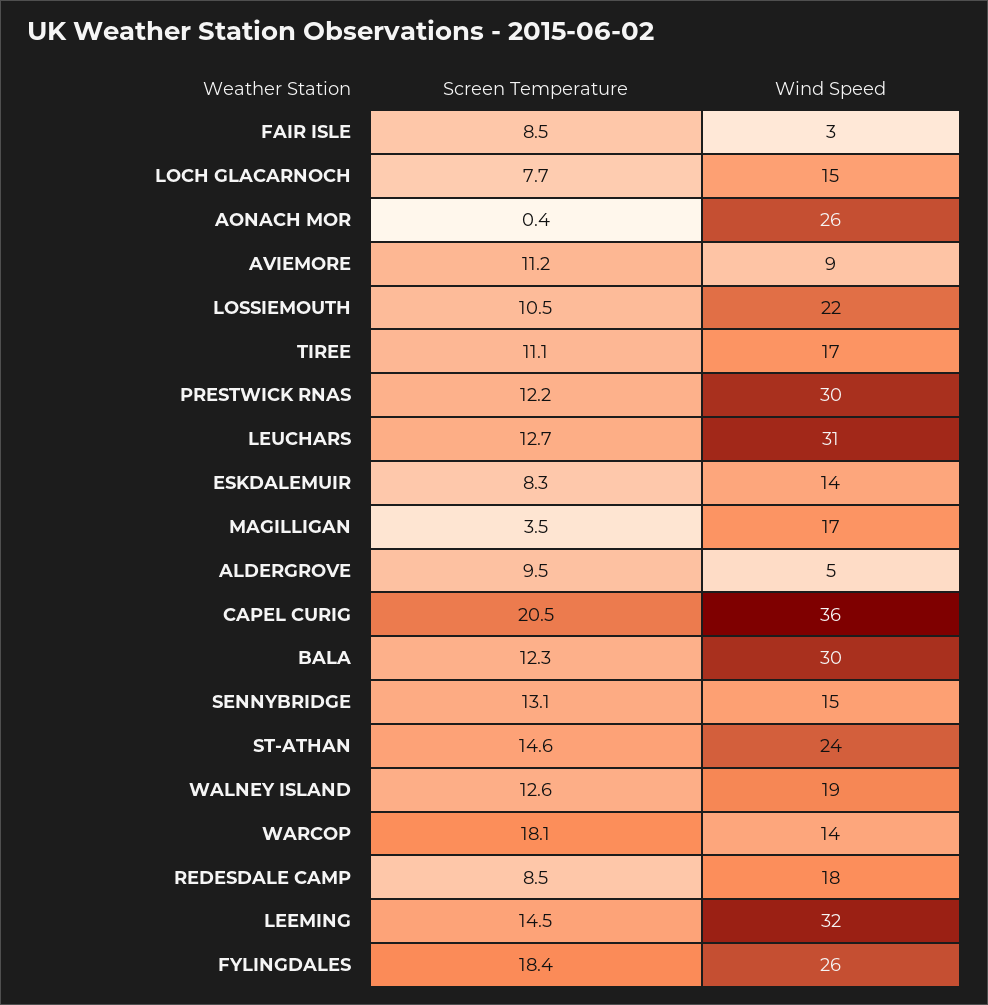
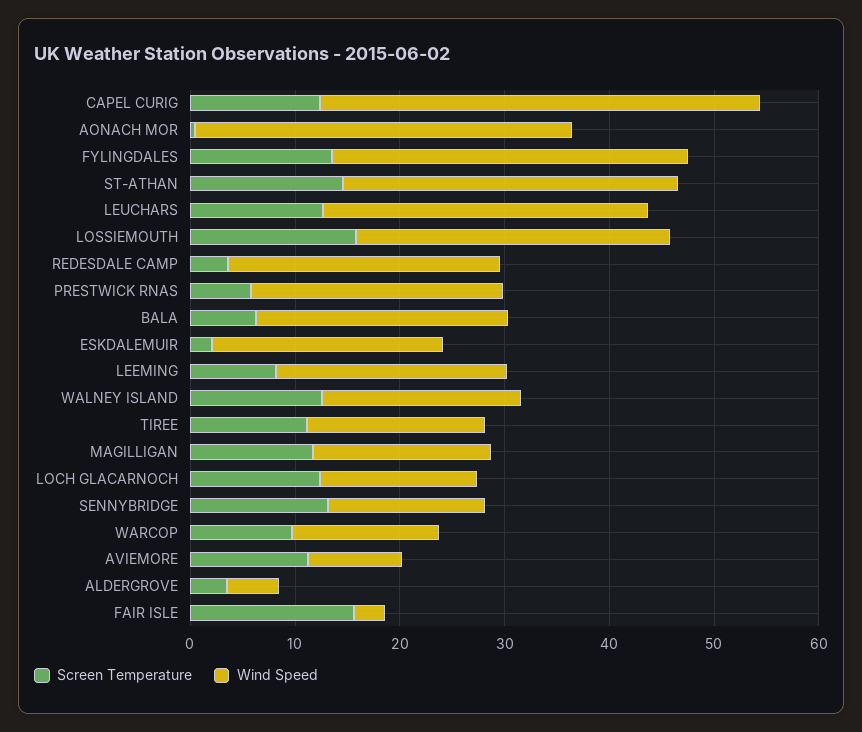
  {
    "Screen Temperature": {
-     "FAIR ISLE": 8.5,
+     "FAIR ISLE": 16,
-     "LOCH GLACARNOCH": 7.7,
+     "LOCH GLACARNOCH": 12,
      "AONACH MOR": 0.4,
      "AVIEMORE": 11.2,
-     "LOSSIEMOUTH": 10.5,
+     "LOSSIEMOUTH": 16,
      "TIREE": 11.1,
-     "PRESTWICK RNAS": 12.2,
+     "PRESTWICK RNAS": 6,
      "LEUCHARS": 12.7,
-     "ESKDALEMUIR": 8.3,
+     "ESKDALEMUIR": 2,
-     "MAGILLIGAN": 3.5,
+     "MAGILLIGAN": 12,
-     "ALDERGROVE": 9.5,
+     "ALDERGROVE": 4,
-     "CAPEL CURIG": 20.5,
+     "CAPEL CURIG": 12,
-     "BALA": 12.3,
+     "BALA": 6,
      "SENNYBRIDGE": 13.1,
      "ST-ATHAN": 14.6,
      "WALNEY ISLAND": 12.6,
-     "WARCOP": 18.1,
+     "WARCOP": 10,
-     "REDESDALE CAMP": 8.5,
+     "REDESDALE CAMP": 4,
-     "LEEMING": 14.5,
+     "LEEMING": 8,
-     "FYLINGDALES": 18.4
+     "FYLINGDALES": 14
    },
    "Wind Speed": {
      "FAIR ISLE": 3,
      "LOCH GLACARNOCH": 15,
-     "AONACH MOR": 26,
+     "AONACH MOR": 36,
      "AVIEMORE": 9,
-     "LOSSIEMOUTH": 22,
+     "LOSSIEMOUTH": 30,
      "TIREE": 17,
-     "PRESTWICK RNAS": 30,
+     "PRESTWICK RNAS": 24,
      "LEUCHARS": 31,
-     "ESKDALEMUIR": 14,
+     "ESKDALEMUIR": 22,
      "MAGILLIGAN": 17,
      "ALDERGROVE": 5,
-     "CAPEL CURIG": 36,
+     "CAPEL CURIG": 42,
-     "BALA": 30,
+     "BALA": 24,
      "SENNYBRIDGE": 15,
-     "ST-ATHAN": 24,
+     "ST-ATHAN": 32,
      "WALNEY ISLAND": 19,
      "WARCOP": 14,
-     "REDESDALE CAMP": 18,
+     "REDESDALE CAMP": 26,
-     "LEEMING": 32,
+     "LEEMING": 22,
-     "FYLINGDALES": 26
+     "FYLINGDALES": 34
    }
  }

